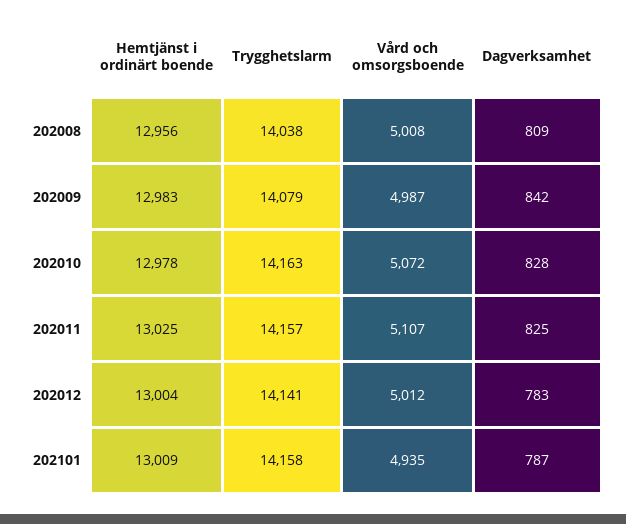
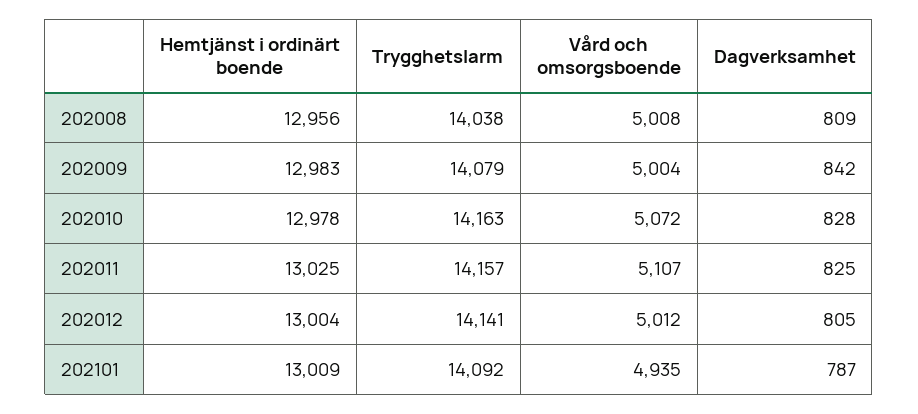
  {
    "Hemtjänst i ordinärt boende": {
      "202008": 12956,
      "202009": 12983,
      "202010": 12978,
      "202011": 13025,
      "202012": 13004,
      "202101": 13009
    },
    "Trygghetslarm": {
      "202008": 14038,
      "202009": 14079,
      "202010": 14163,
      "202011": 14157,
      "202012": 14141,
-     "202101": 14158
+     "202101": 14092
    },
    "Vård och omsorgsboende": {
      "202008": 5008,
-     "202009": 4987,
+     "202009": 5004,
      "202010": 5072,
      "202011": 5107,
      "202012": 5012,
      "202101": 4935
    },
    "Dagverksamhet": {
      "202008": 809,
      "202009": 842,
      "202010": 828,
      "202011": 825,
-     "202012": 783,
+     "202012": 805,
      "202101": 787
    }
  }

